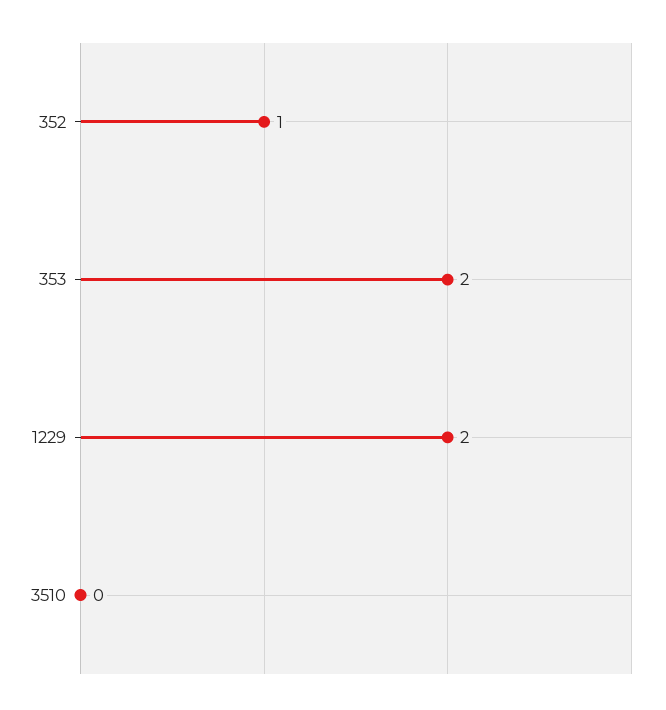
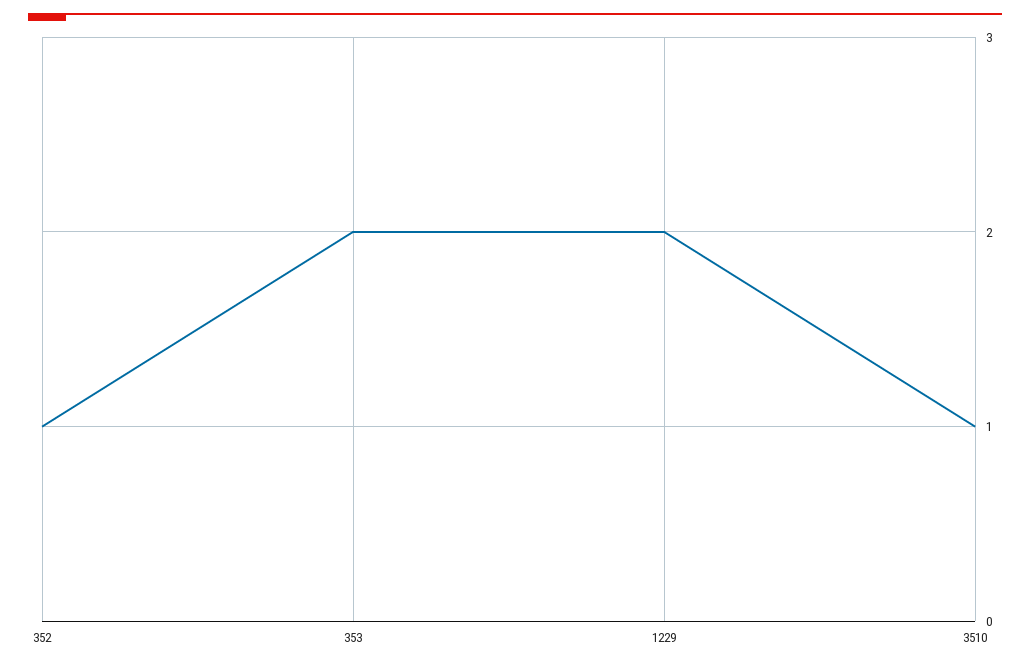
  {
    "352": 1,
    "353": 2,
    "1229": 2,
-   "3510": 0
+   "3510": 1
  }

